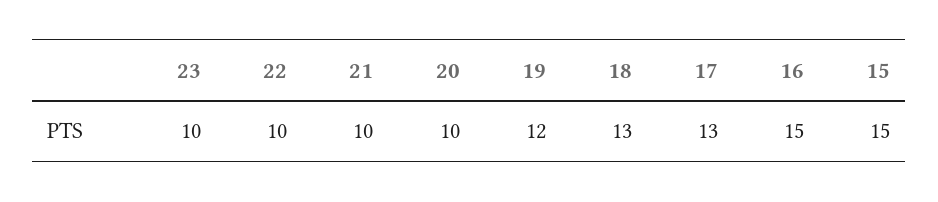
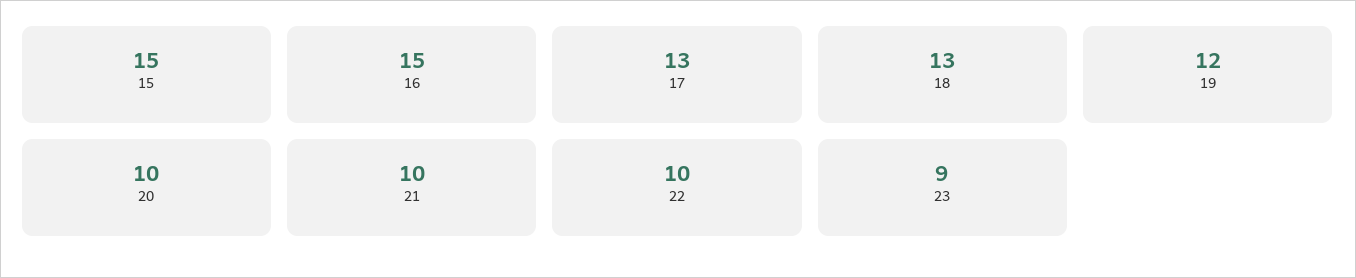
  {
-   "23": 10,
+   "23": 9,
    "22": 10,
    "21": 10,
    "20": 10,
    "19": 12,
    "18": 13,
    "17": 13,
    "16": 15,
    "15": 15
  }

